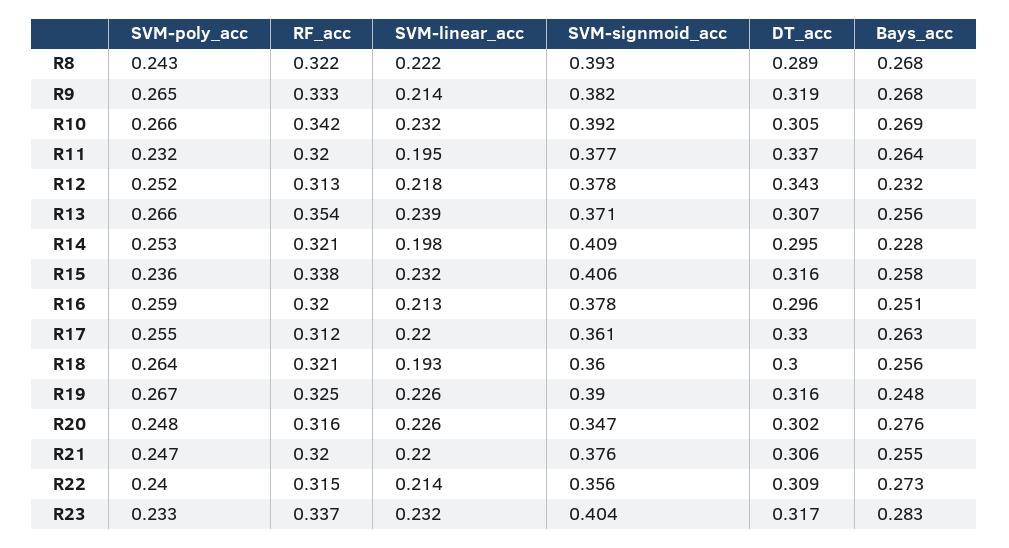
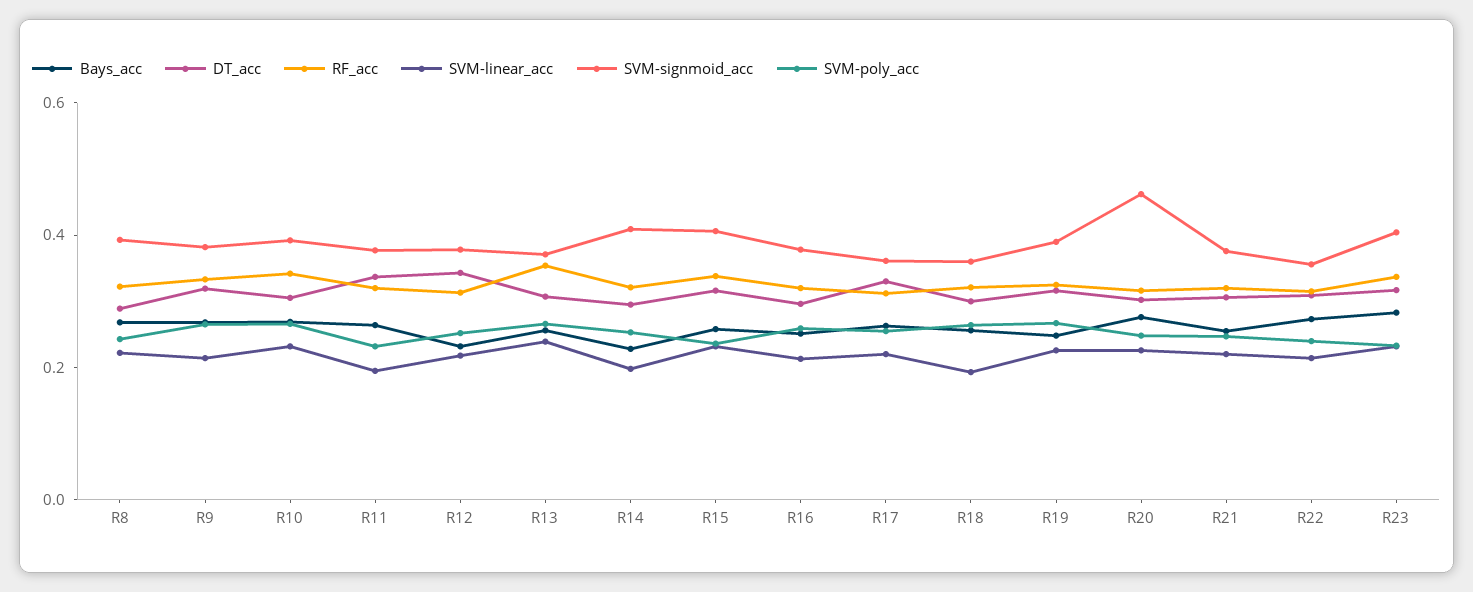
  {
    "SVM-poly_acc": {
      "R8": 0.243,
      "R9": 0.265,
      "R10": 0.266,
      "R11": 0.232,
      "R12": 0.252,
      "R13": 0.266,
      "R14": 0.253,
      "R15": 0.236,
      "R16": 0.259,
      "R17": 0.255,
      "R18": 0.264,
      "R19": 0.267,
      "R20": 0.248,
      "R21": 0.247,
      "R22": 0.24,
      "R23": 0.233
    },
    "RF_acc": {
      "R8": 0.322,
      "R9": 0.333,
      "R10": 0.342,
      "R11": 0.32,
      "R12": 0.313,
      "R13": 0.354,
      "R14": 0.321,
      "R15": 0.338,
      "R16": 0.32,
      "R17": 0.312,
      "R18": 0.321,
      "R19": 0.325,
      "R20": 0.316,
      "R21": 0.32,
      "R22": 0.315,
      "R23": 0.337
    },
    "SVM-linear_acc": {
      "R8": 0.222,
      "R9": 0.214,
      "R10": 0.232,
      "R11": 0.195,
      "R12": 0.218,
      "R13": 0.239,
      "R14": 0.198,
      "R15": 0.232,
      "R16": 0.213,
      "R17": 0.22,
      "R18": 0.193,
      "R19": 0.226,
      "R20": 0.226,
      "R21": 0.22,
      "R22": 0.214,
      "R23": 0.232
    },
    "SVM-signmoid_acc": {
      "R8": 0.393,
      "R9": 0.382,
      "R10": 0.392,
      "R11": 0.377,
      "R12": 0.378,
      "R13": 0.371,
      "R14": 0.409,
      "R15": 0.406,
      "R16": 0.378,
      "R17": 0.361,
      "R18": 0.36,
      "R19": 0.39,
-     "R20": 0.347,
+     "R20": 0.45,
      "R21": 0.376,
      "R22": 0.356,
      "R23": 0.404
    },
    "DT_acc": {
      "R8": 0.289,
      "R9": 0.319,
      "R10": 0.305,
      "R11": 0.337,
      "R12": 0.343,
      "R13": 0.307,
      "R14": 0.295,
      "R15": 0.316,
      "R16": 0.296,
      "R17": 0.33,
      "R18": 0.3,
      "R19": 0.316,
      "R20": 0.302,
      "R21": 0.306,
      "R22": 0.309,
      "R23": 0.317
    },
    "Bays_acc": {
      "R8": 0.268,
      "R9": 0.268,
      "R10": 0.269,
      "R11": 0.264,
      "R12": 0.232,
      "R13": 0.256,
      "R14": 0.228,
      "R15": 0.258,
      "R16": 0.251,
      "R17": 0.263,
      "R18": 0.256,
      "R19": 0.248,
      "R20": 0.276,
      "R21": 0.255,
      "R22": 0.273,
      "R23": 0.283
    }
  }

